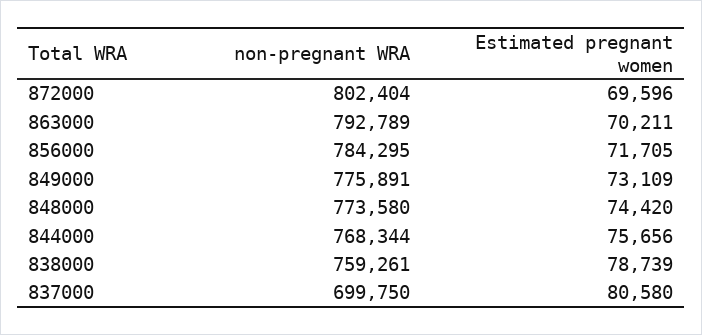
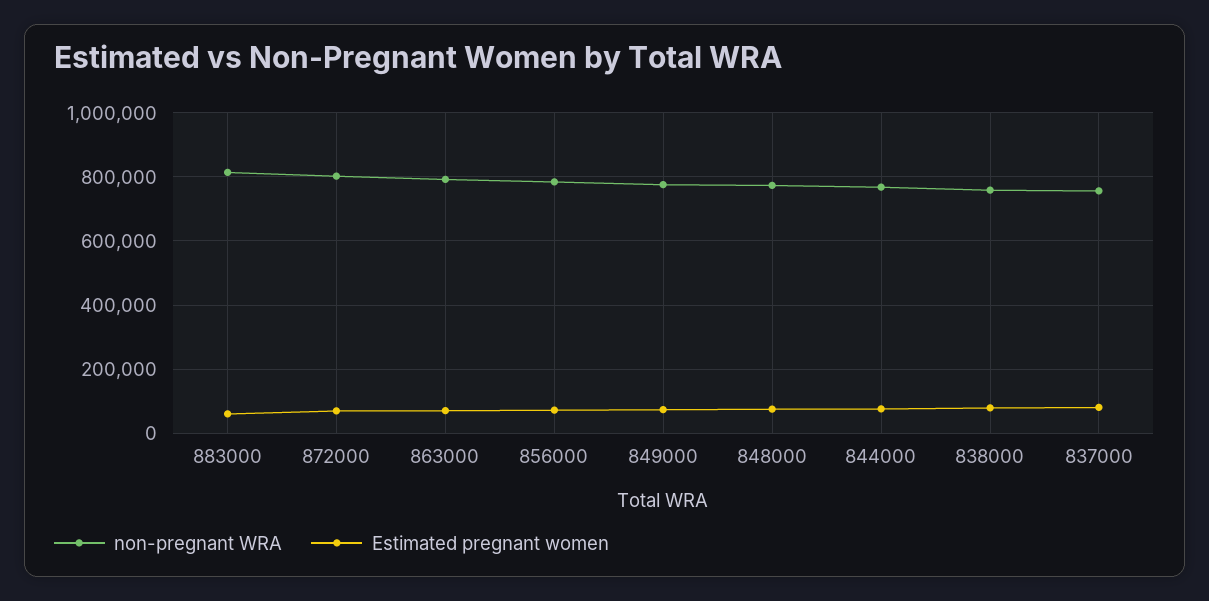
  {
    "non-pregnant WRA": {
      "872000": 802404,
      "863000": 792789,
      "856000": 784295,
      "849000": 775891,
      "848000": 773580,
      "844000": 768344,
      "838000": 759261,
-     "837000": 699750
+     "837000": 760000,
+     "883000": 820000
    },
    "Estimated pregnant women": {
      "872000": 69596,
      "863000": 70211,
      "856000": 71705,
      "849000": 73109,
      "848000": 74420,
      "844000": 75656,
      "838000": 78739,
-     "837000": 80580
+     "837000": 80580,
+     "883000": 60000
    }
  }

